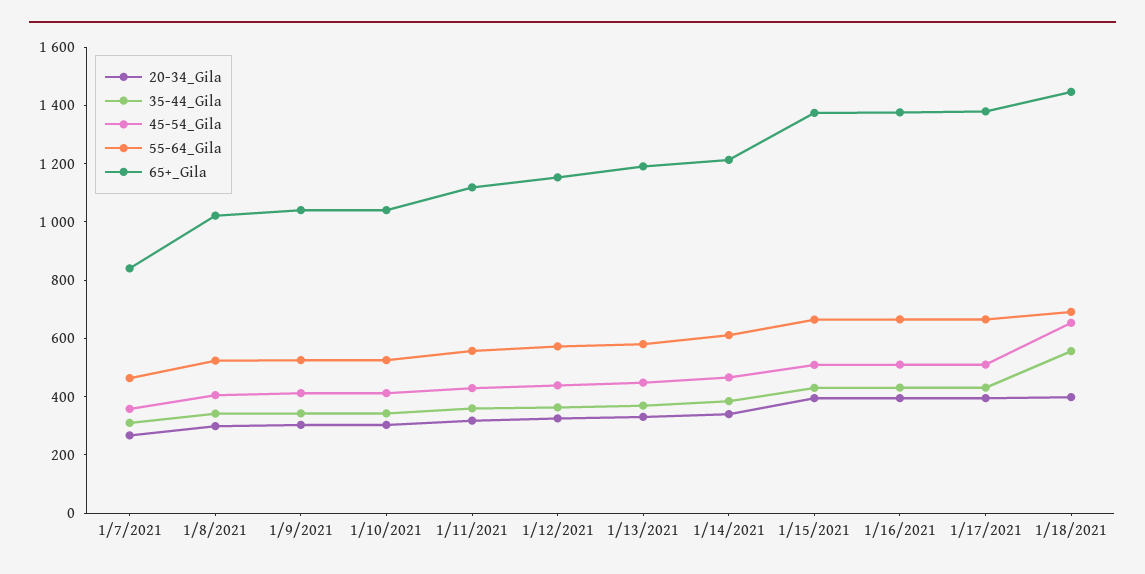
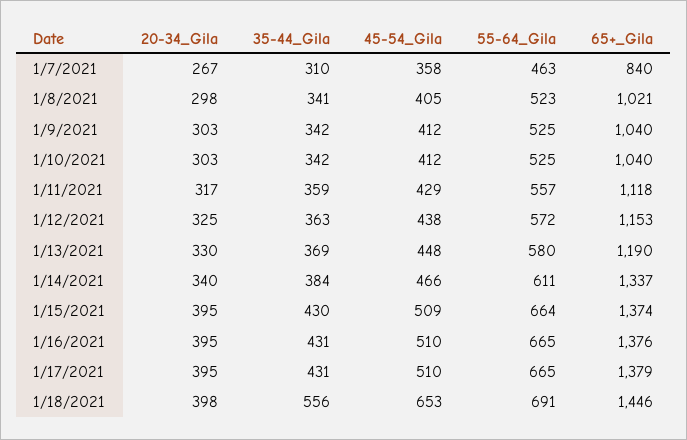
  {
    "20-34_Gila": {
      "1/7/2021": 267,
      "1/8/2021": 298,
      "1/9/2021": 303,
      "1/10/2021": 303,
      "1/11/2021": 317,
      "1/12/2021": 325,
      "1/13/2021": 330,
      "1/14/2021": 340,
      "1/15/2021": 395,
      "1/16/2021": 395,
      "1/17/2021": 395,
      "1/18/2021": 398
    },
    "35-44_Gila": {
      "1/7/2021": 310,
      "1/8/2021": 341,
      "1/9/2021": 342,
      "1/10/2021": 342,
      "1/11/2021": 359,
      "1/12/2021": 363,
      "1/13/2021": 369,
      "1/14/2021": 384,
      "1/15/2021": 430,
      "1/16/2021": 431,
      "1/17/2021": 431,
      "1/18/2021": 556
    },
    "45-54_Gila": {
      "1/7/2021": 358,
      "1/8/2021": 405,
      "1/9/2021": 412,
      "1/10/2021": 412,
      "1/11/2021": 429,
      "1/12/2021": 438,
      "1/13/2021": 448,
      "1/14/2021": 466,
      "1/15/2021": 509,
      "1/16/2021": 510,
      "1/17/2021": 510,
      "1/18/2021": 653
    },
    "55-64_Gila": {
      "1/7/2021": 463,
      "1/8/2021": 523,
      "1/9/2021": 525,
      "1/10/2021": 525,
      "1/11/2021": 557,
      "1/12/2021": 572,
      "1/13/2021": 580,
      "1/14/2021": 611,
      "1/15/2021": 664,
      "1/16/2021": 665,
      "1/17/2021": 665,
      "1/18/2021": 691
    },
    "65+_Gila": {
      "1/7/2021": 840,
      "1/8/2021": 1021,
      "1/9/2021": 1040,
      "1/10/2021": 1040,
      "1/11/2021": 1118,
      "1/12/2021": 1153,
      "1/13/2021": 1190,
-     "1/14/2021": 1200,
+     "1/14/2021": 1337,
      "1/15/2021": 1374,
      "1/16/2021": 1376,
      "1/17/2021": 1379,
      "1/18/2021": 1446
    }
  }

